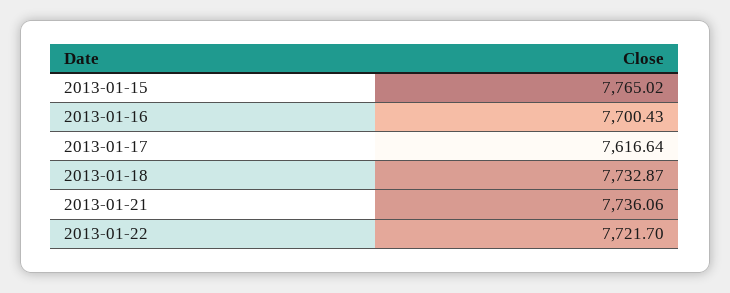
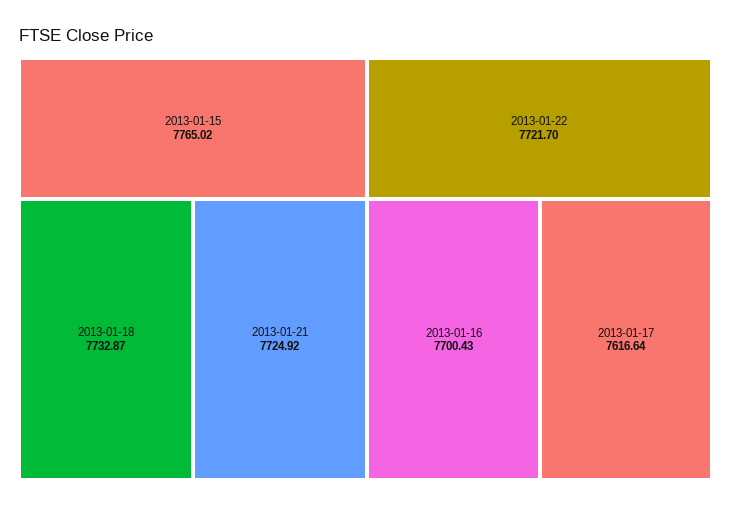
  {
    "2013-01-15": 7765.02,
    "2013-01-16": 7700.43,
    "2013-01-17": 7616.64,
    "2013-01-18": 7732.87,
-   "2013-01-21": 7736.06,
+   "2013-01-21": 7724.92,
    "2013-01-22": 7721.7
  }

